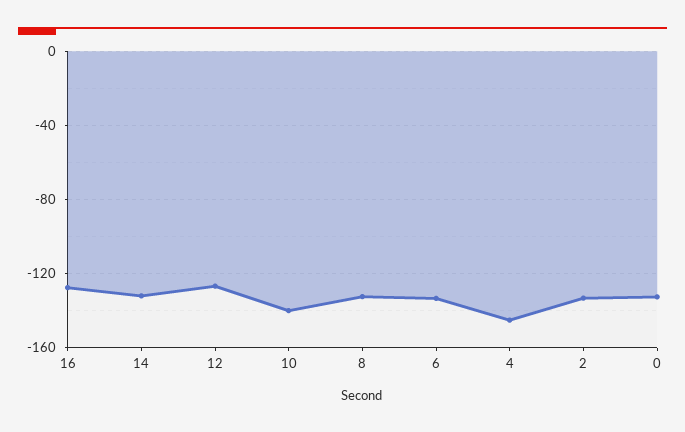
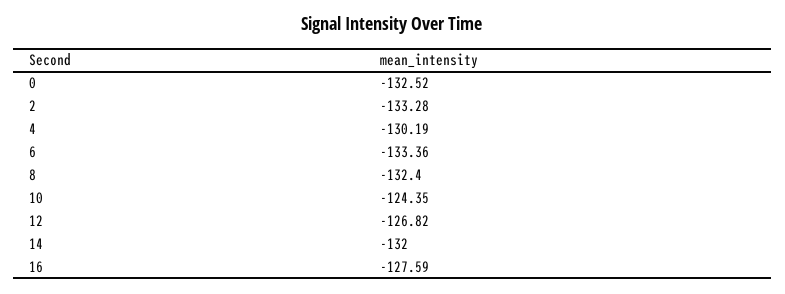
  {
    "16": -127.59,
    "14": -132,
    "12": -126.82,
-   "10": -140,
+   "10": -124.35,
    "8": -132.4,
    "6": -133.36,
-   "4": -145,
+   "4": -130.19,
    "2": -133.28,
    "0": -132.52
  }

